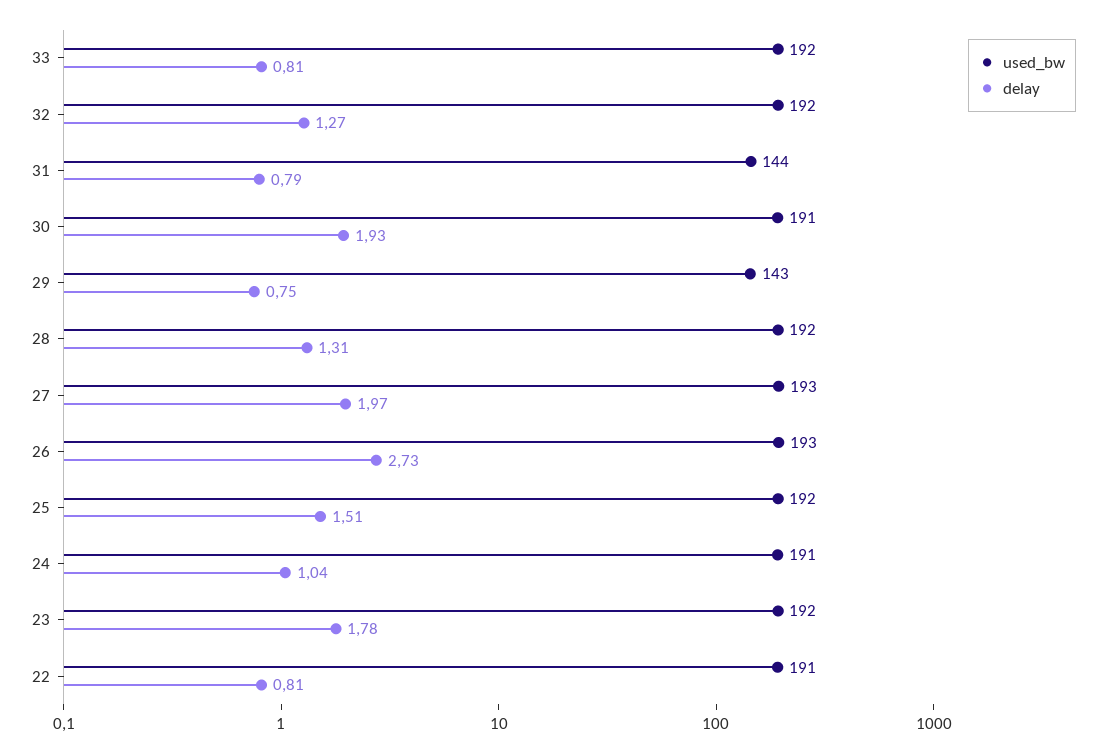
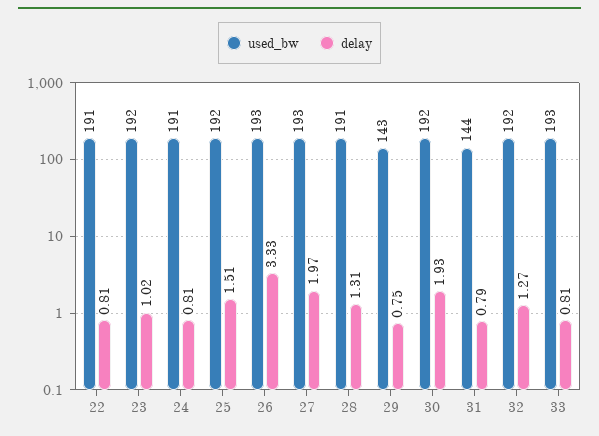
  {
    "used_bw": {
-     "33": 192,
+     "33": 193,
      "32": 192,
      "31": 144,
-     "30": 191,
+     "30": 192,
      "29": 143,
-     "28": 192,
+     "28": 191,
      "27": 193,
      "26": 193,
      "25": 192,
      "24": 191,
      "23": 192,
      "22": 191
    },
    "delay": {
      "33": 0.81,
      "32": 1.27,
      "31": 0.79,
      "30": 1.93,
      "29": 0.75,
      "28": 1.31,
      "27": 1.97,
-     "26": 2.73,
+     "26": 3.33,
      "25": 1.51,
-     "24": 1.04,
+     "24": 0.81,
-     "23": 1.78,
+     "23": 1.02,
      "22": 0.81
    }
  }

